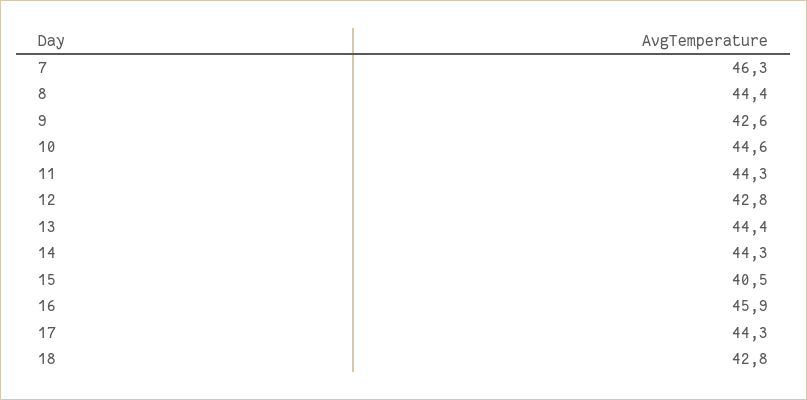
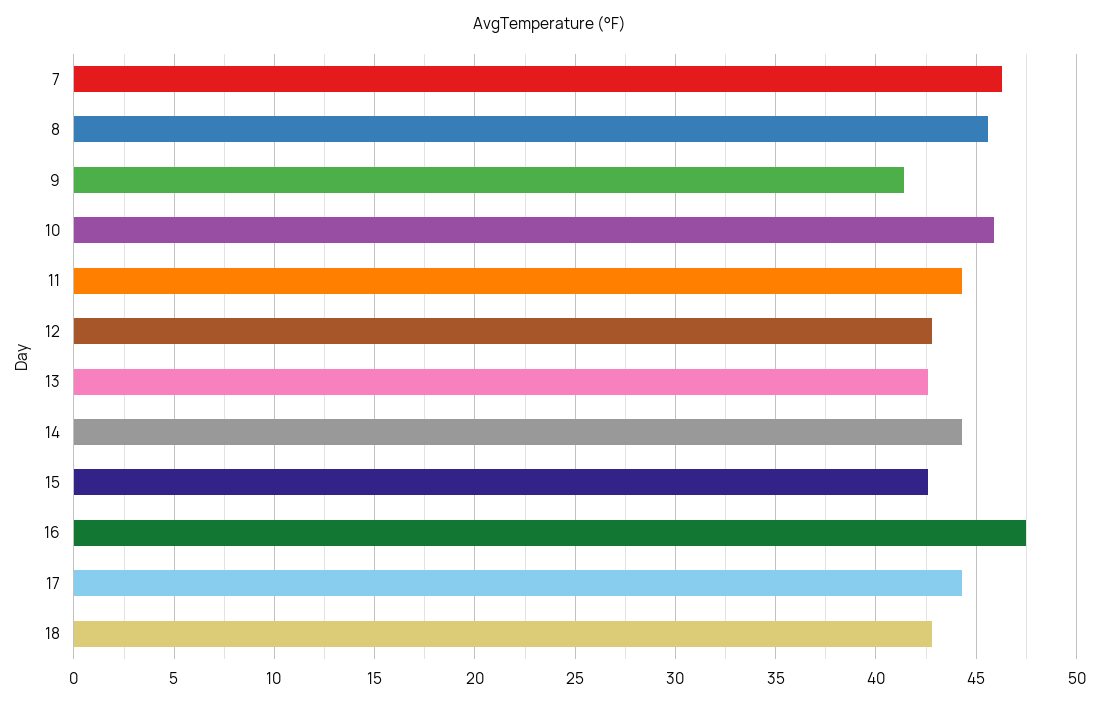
  {
    "7": 46.3,
-   "8": 44.4,
+   "8": 45.5,
-   "9": 42.6,
+   "9": 41.5,
-   "10": 44.6,
+   "10": 46,
    "11": 44.3,
    "12": 42.8,
-   "13": 44.4,
+   "13": 42.5,
    "14": 44.3,
-   "15": 40.5,
+   "15": 42.5,
-   "16": 45.9,
+   "16": 47.5,
    "17": 44.3,
    "18": 42.8
  }

